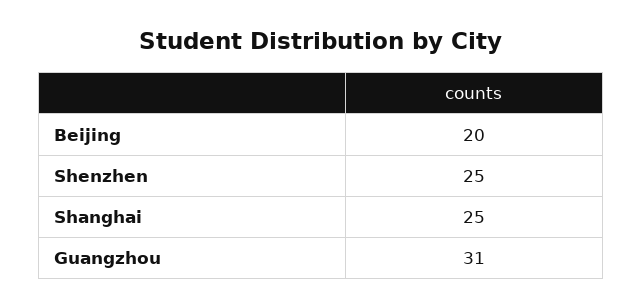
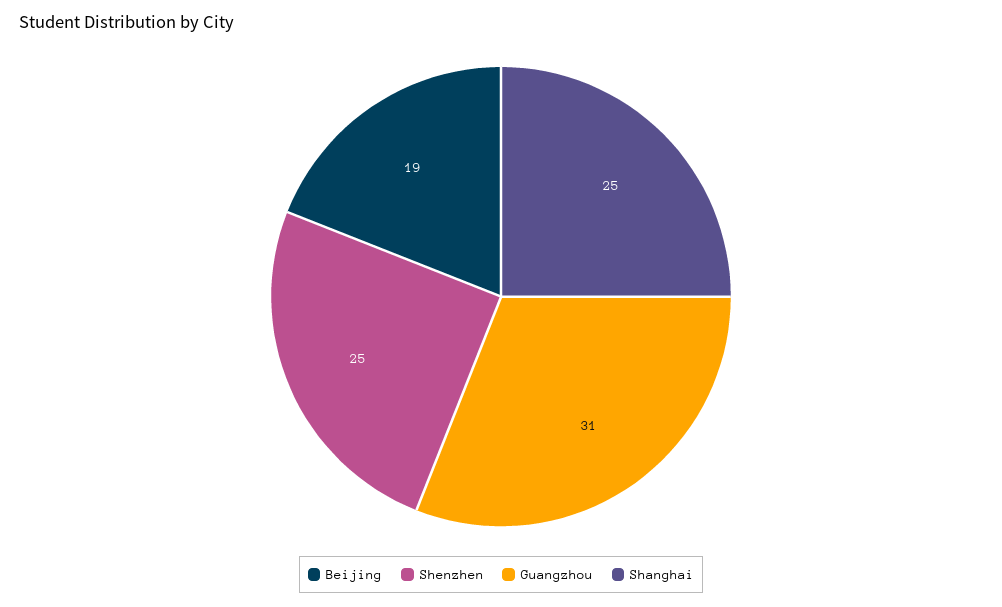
  {
-   "Beijing": 20,
+   "Beijing": 19,
    "Shenzhen": 25,
    "Shanghai": 25,
    "Guangzhou": 31
  }

